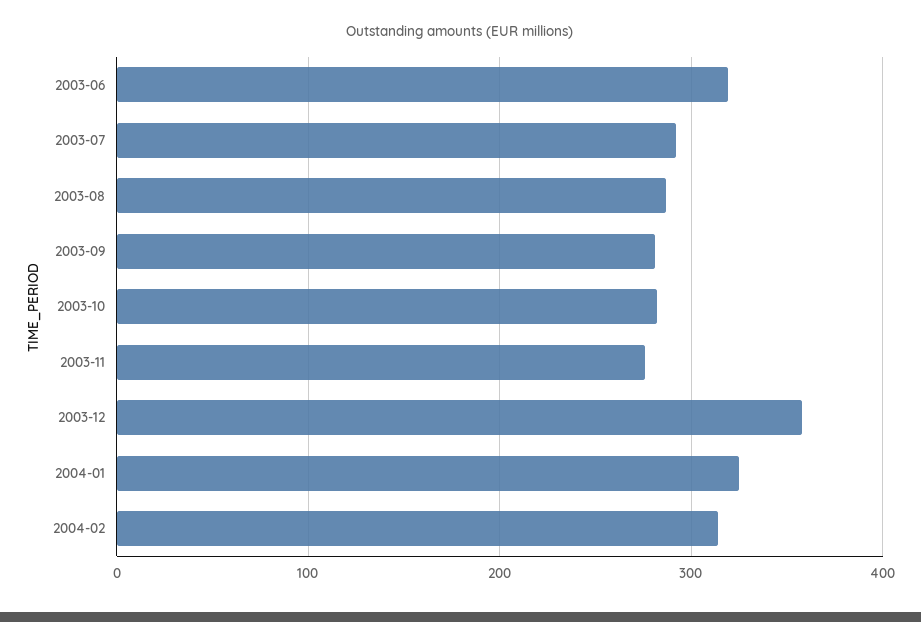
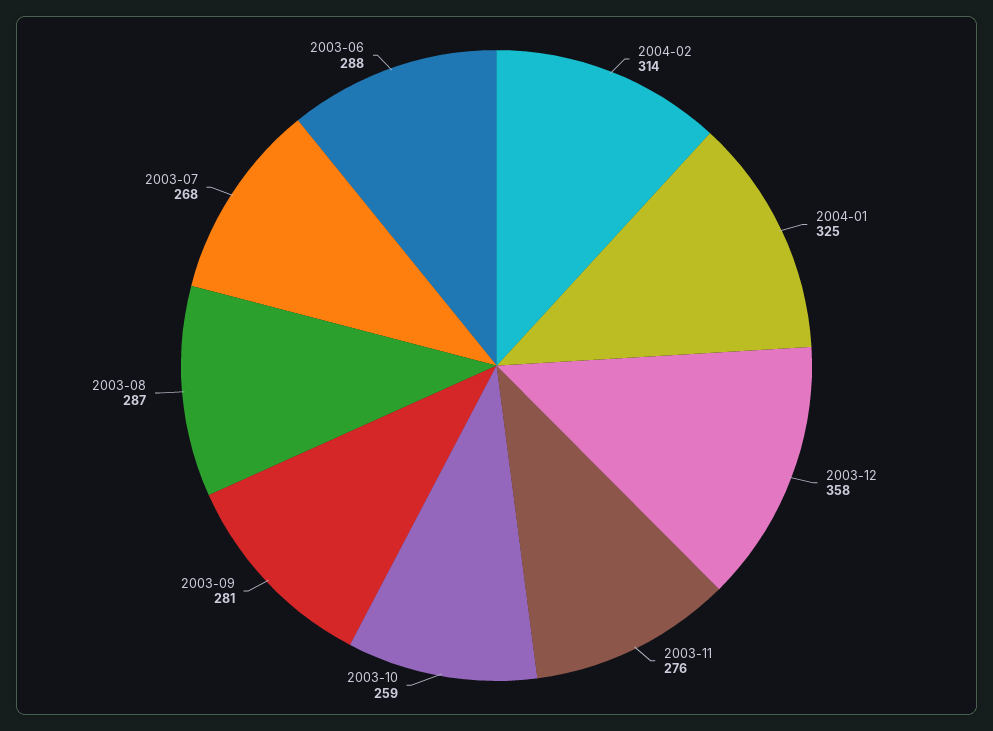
  {
-   "2003-06": 320,
+   "2003-06": 288,
-   "2003-07": 290,
+   "2003-07": 268,
    "2003-08": 287,
    "2003-09": 281,
-   "2003-10": 280,
+   "2003-10": 259,
    "2003-11": 276,
    "2003-12": 358,
    "2004-01": 325,
    "2004-02": 314
  }

